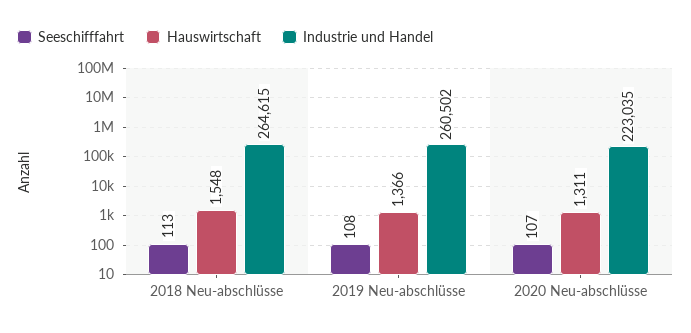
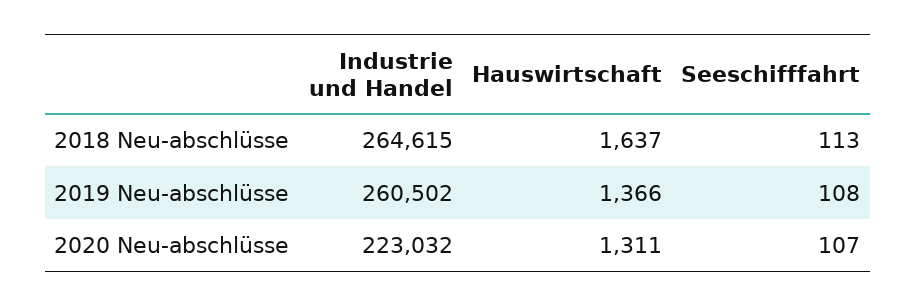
  {
    "Seeschifffahrt": {
      "2018 Neu-abschlüsse": 113,
      "2019 Neu-abschlüsse": 108,
      "2020 Neu-abschlüsse": 107
    },
    "Hauswirtschaft": {
-     "2018 Neu-abschlüsse": 1548,
+     "2018 Neu-abschlüsse": 1637,
      "2019 Neu-abschlüsse": 1366,
      "2020 Neu-abschlüsse": 1311
    },
    "Industrie und Handel": {
      "2018 Neu-abschlüsse": 264615,
      "2019 Neu-abschlüsse": 260502,
-     "2020 Neu-abschlüsse": 223035
+     "2020 Neu-abschlüsse": 223032
    }
  }

